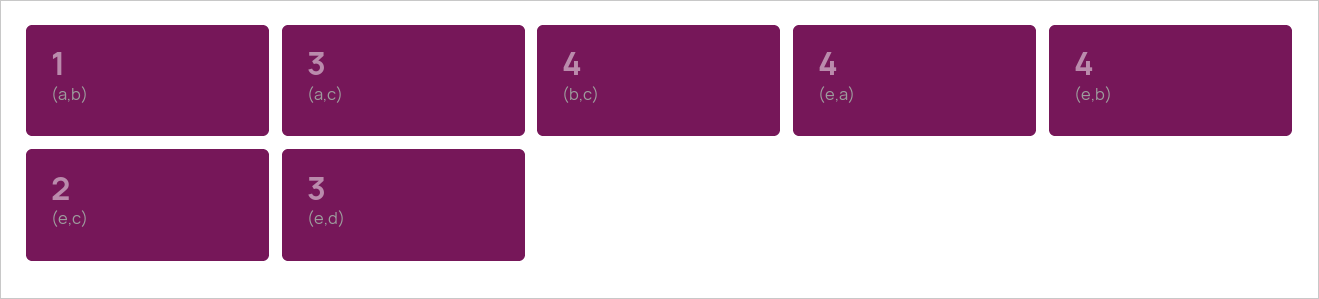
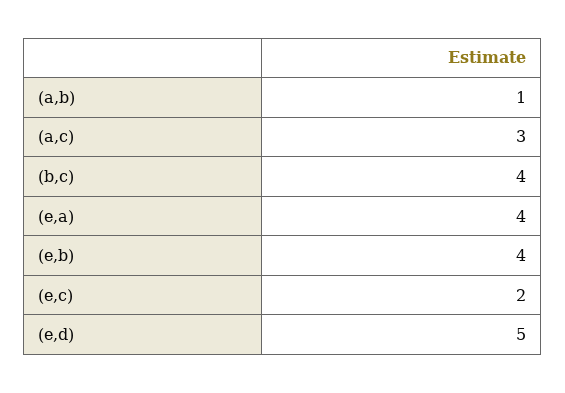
  {
    "(a,b)": 1,
    "(a,c)": 3,
    "(b,c)": 4,
    "(e,a)": 4,
    "(e,b)": 4,
    "(e,c)": 2,
-   "(e,d)": 3
+   "(e,d)": 5
  }

